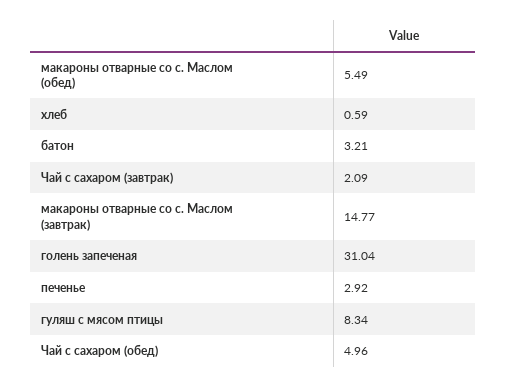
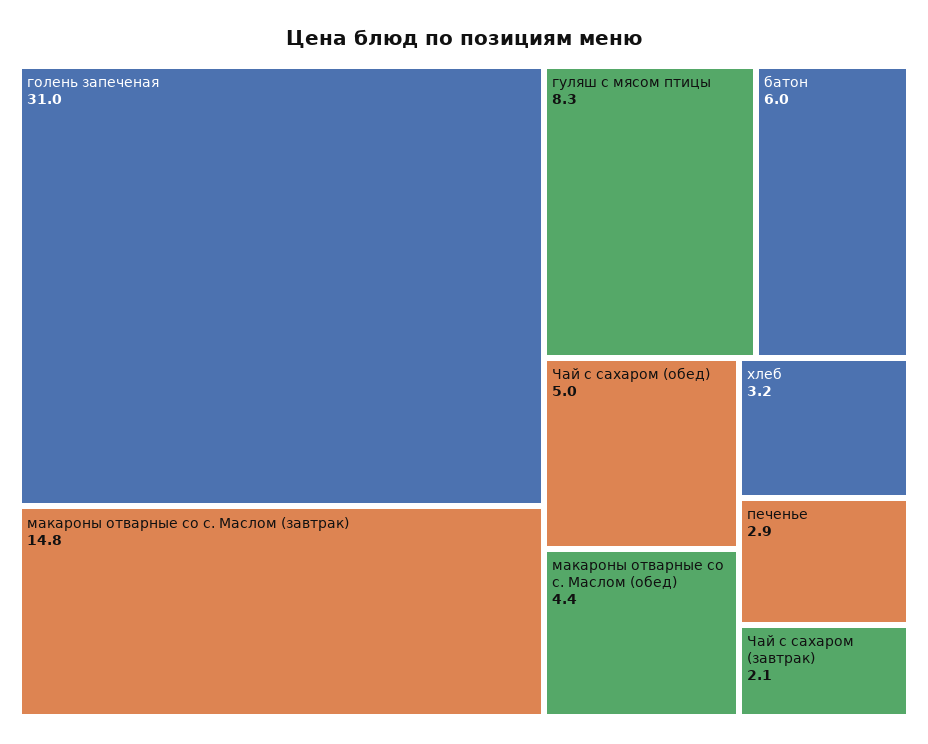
  {
-   "макароны отварные со с. Маслом (обед)": 5.49,
+   "макароны отварные со с. Маслом (обед)": 4.4,
-   "хлеб": 0.59,
+   "хлеб": 3.2,
-   "батон": 3.21,
+   "батон": 6,
    "Чай с сахаром (завтрак)": 2.09,
    "макароны отварные со с. Маслом (завтрак)": 14.77,
    "голень запеченая": 31.04,
    "печенье": 2.92,
    "гуляш с мясом птицы": 8.34,
    "Чай с сахаром (обед)": 4.96
  }

